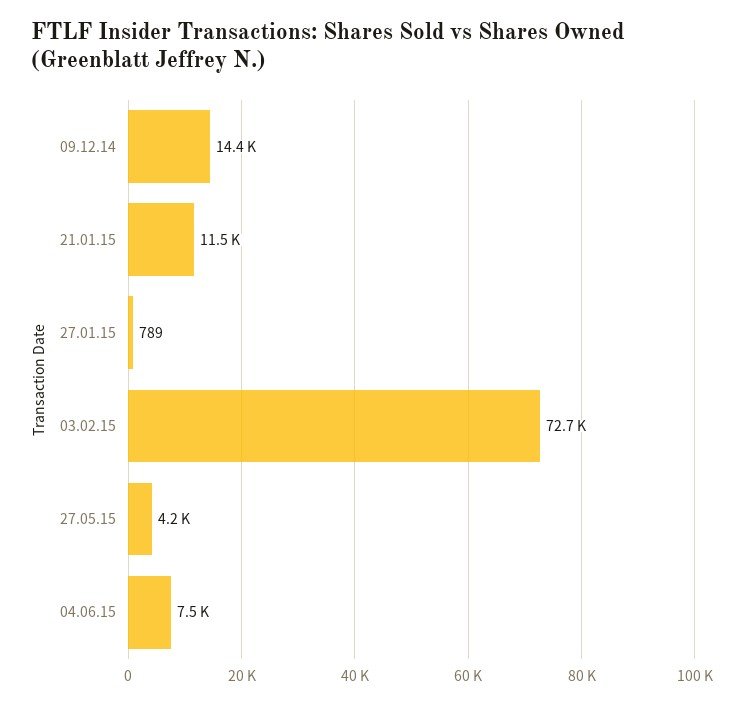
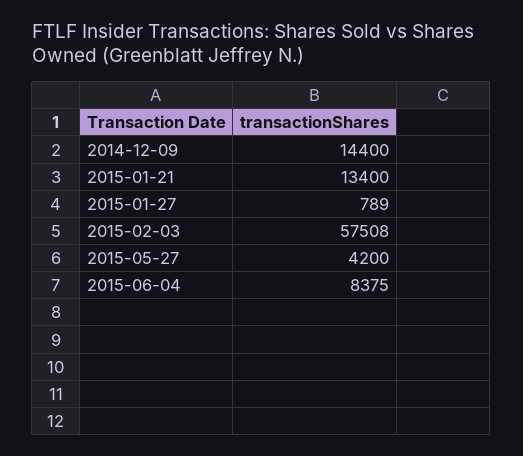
  {
    "09.12.14": 14400,
-   "21.01.15": 11500,
+   "21.01.15": 13400,
    "27.01.15": 789,
-   "03.02.15": 72700,
+   "03.02.15": 57508,
    "27.05.15": 4200,
-   "04.06.15": 7500
+   "04.06.15": 8375
  }

